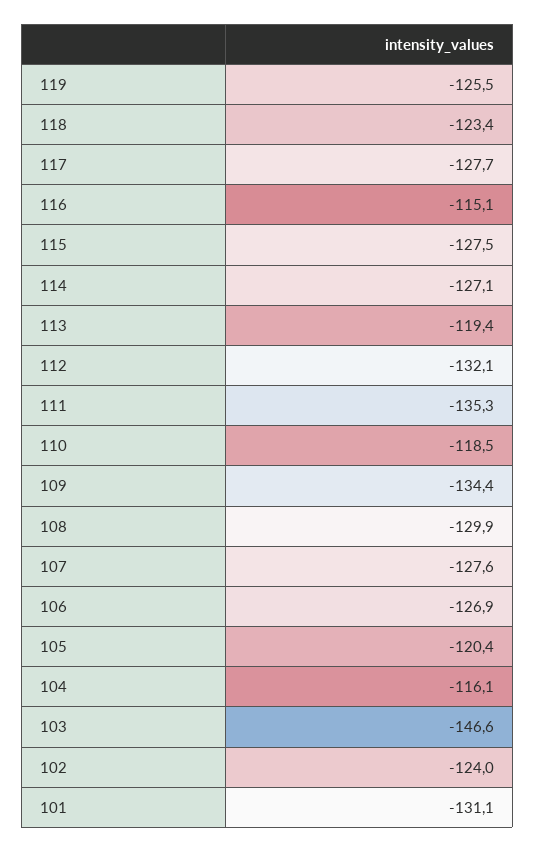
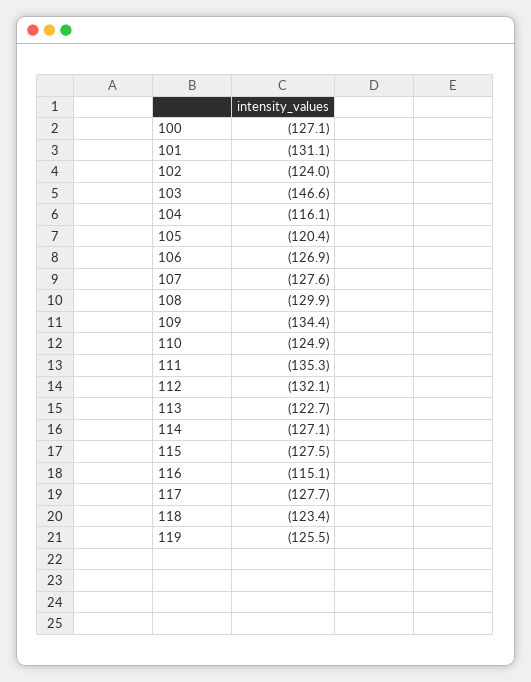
  {
    "119": -125.5,
    "118": -123.4,
    "117": -127.7,
    "116": -115.1,
    "115": -127.5,
    "114": -127.1,
-   "113": -119.4,
+   "113": -122.7,
    "112": -132.1,
    "111": -135.3,
-   "110": -118.5,
+   "110": -124.9,
    "109": -134.4,
    "108": -129.9,
    "107": -127.6,
    "106": -126.9,
    "105": -120.4,
    "104": -116.1,
    "103": -146.6,
    "102": -124,
-   "101": -131.1
+   "101": -131.1,
+   "100": -127.1
  }

